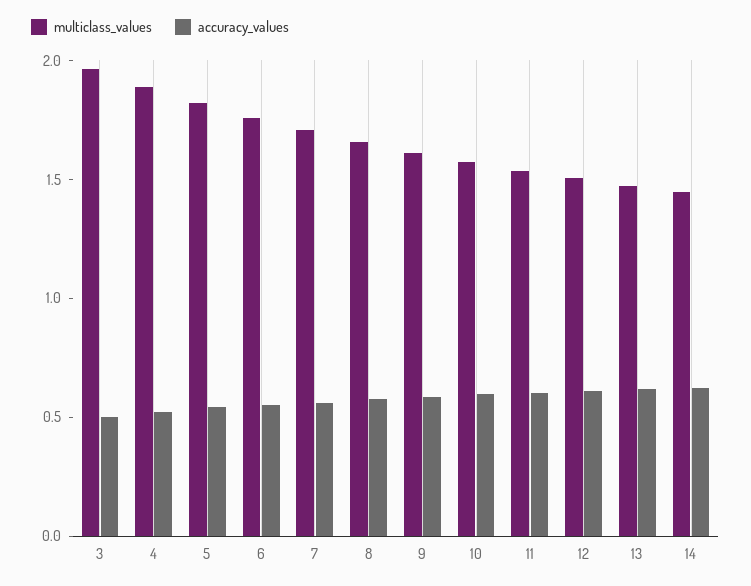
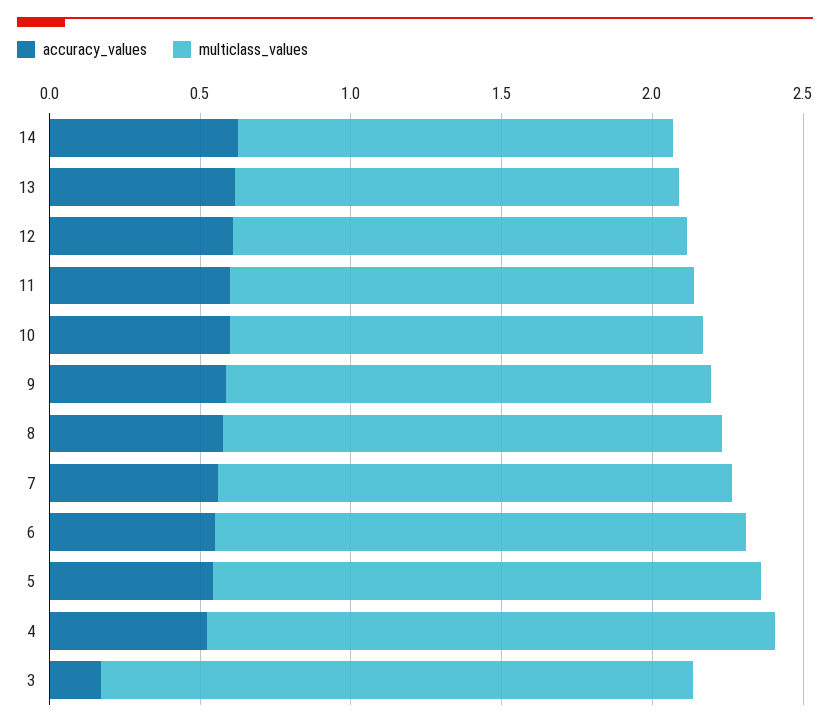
  {
    "multiclass_values": {
      "3": 2,
      "4": 1.9,
      "5": 1.8,
      "6": 1.8,
      "7": 1.7,
      "8": 1.7,
      "9": 1.6,
      "10": 1.6,
      "11": 1.5,
      "12": 1.5,
      "13": 1.5,
      "14": 1.4
    },
    "accuracy_values": {
-     "3": 0.5,
+     "3": 0.2,
      "4": 0.5,
      "5": 0.5,
      "6": 0.6,
      "7": 0.6,
      "8": 0.6,
      "9": 0.6,
      "10": 0.6,
      "11": 0.6,
      "12": 0.6,
      "13": 0.6,
      "14": 0.6
    }
  }

